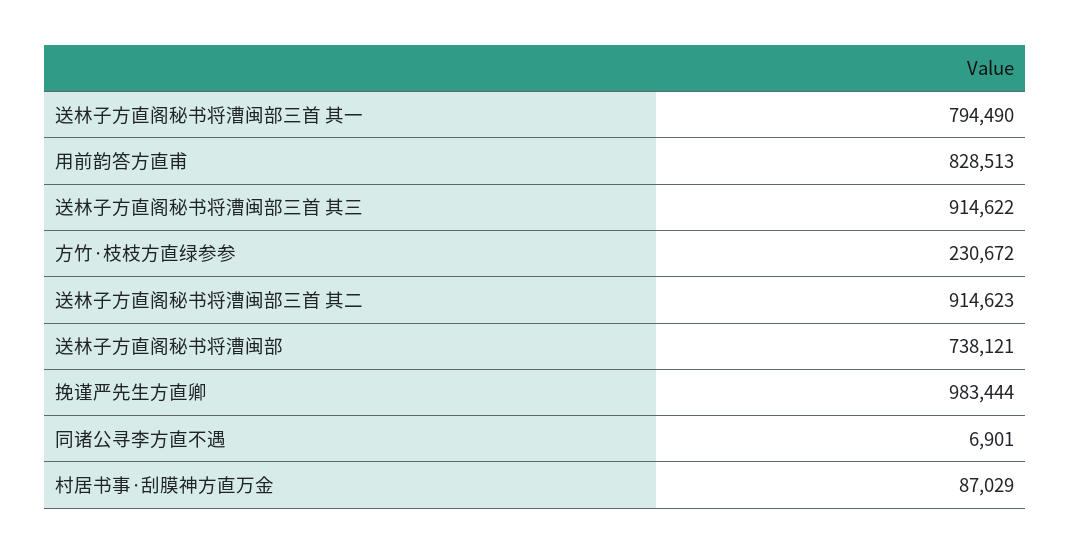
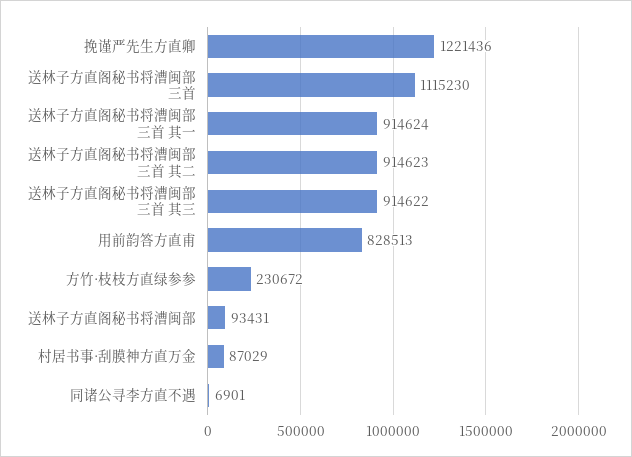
  {
-   "送林子方直阁秘书将漕闽部三首 其一": 794490,
+   "送林子方直阁秘书将漕闽部三首 其一": 914624,
    "用前韵答方直甫": 828513,
    "送林子方直阁秘书将漕闽部三首 其三": 914622,
    "方竹·枝枝方直绿参参": 230672,
    "送林子方直阁秘书将漕闽部三首 其二": 914623,
-   "送林子方直阁秘书将漕闽部": 738121,
+   "送林子方直阁秘书将漕闽部": 93431,
-   "挽谨严先生方直卿": 983444,
+   "挽谨严先生方直卿": 1221436,
    "同诸公寻李方直不遇": 6901,
-   "村居书事·刮膜神方直万金": 87029
+   "村居书事·刮膜神方直万金": 87029,
+   "送林子方直阁秘书将漕闽部三首": 1115230
  }

